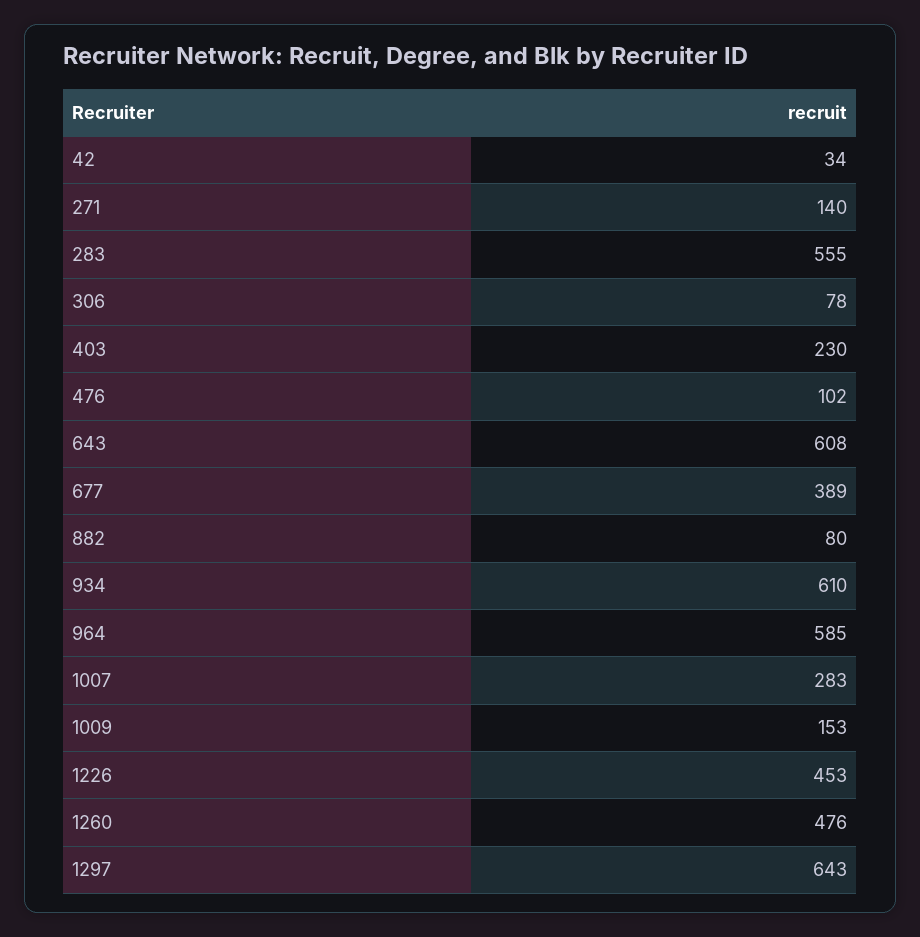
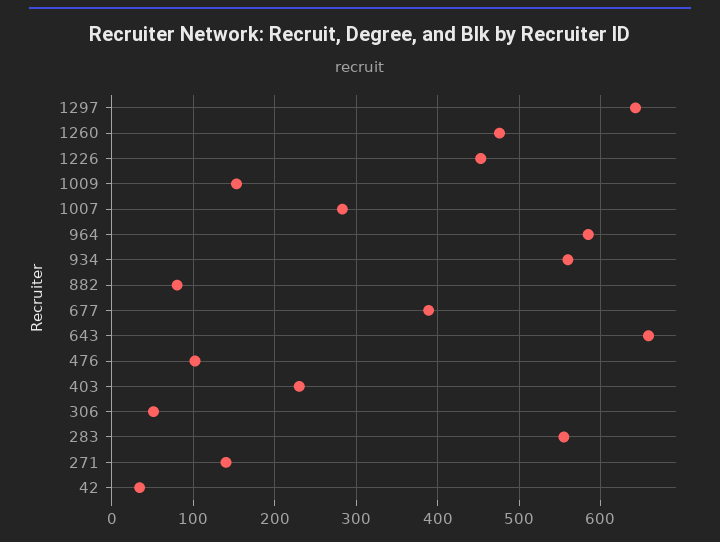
  {
    "42": 34,
    "271": 140,
    "283": 555,
-   "306": 78,
+   "306": 50,
    "403": 230,
    "476": 102,
-   "643": 608,
+   "643": 660,
    "677": 389,
    "882": 80,
-   "934": 610,
+   "934": 560,
    "964": 585,
    "1007": 283,
    "1009": 153,
    "1226": 453,
    "1260": 476,
    "1297": 643
  }

